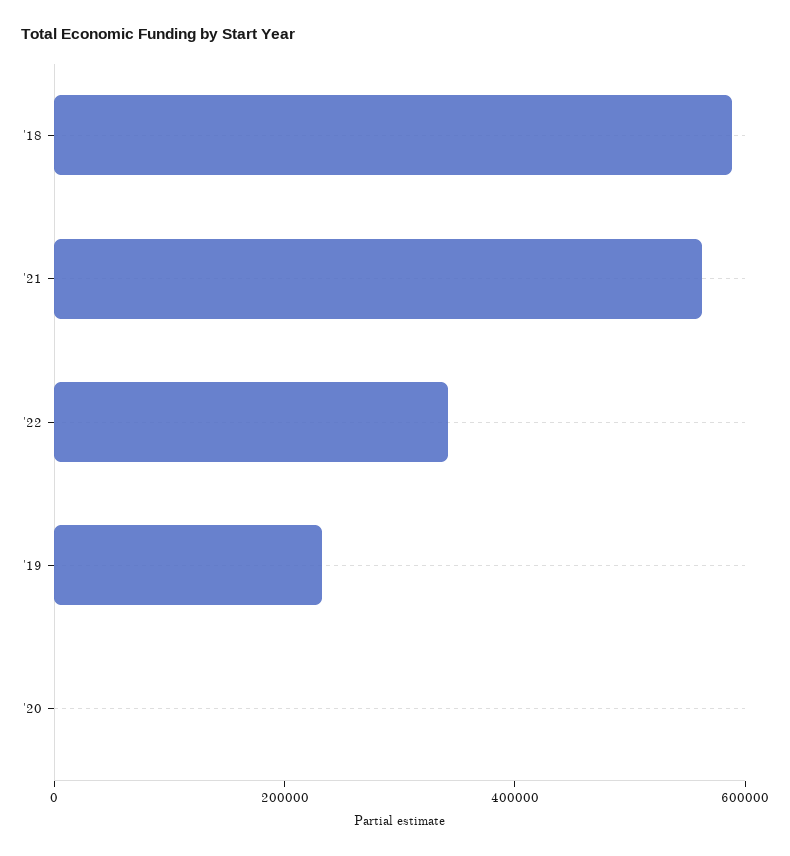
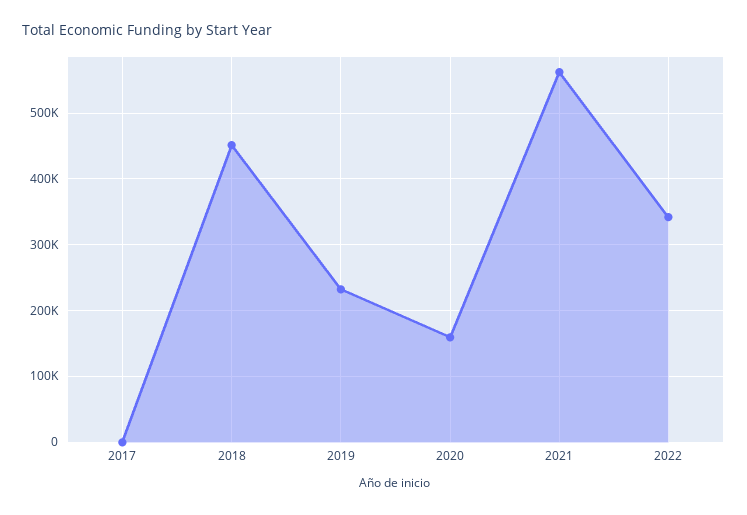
  {
-   "'18": 600000,
+   "'18": 450000,
    "'21": 560000,
    "'22": 340000,
    "'19": 230000,
-   "'20": 0
+   "'20": 160000,
+   "2017": 0
  }

